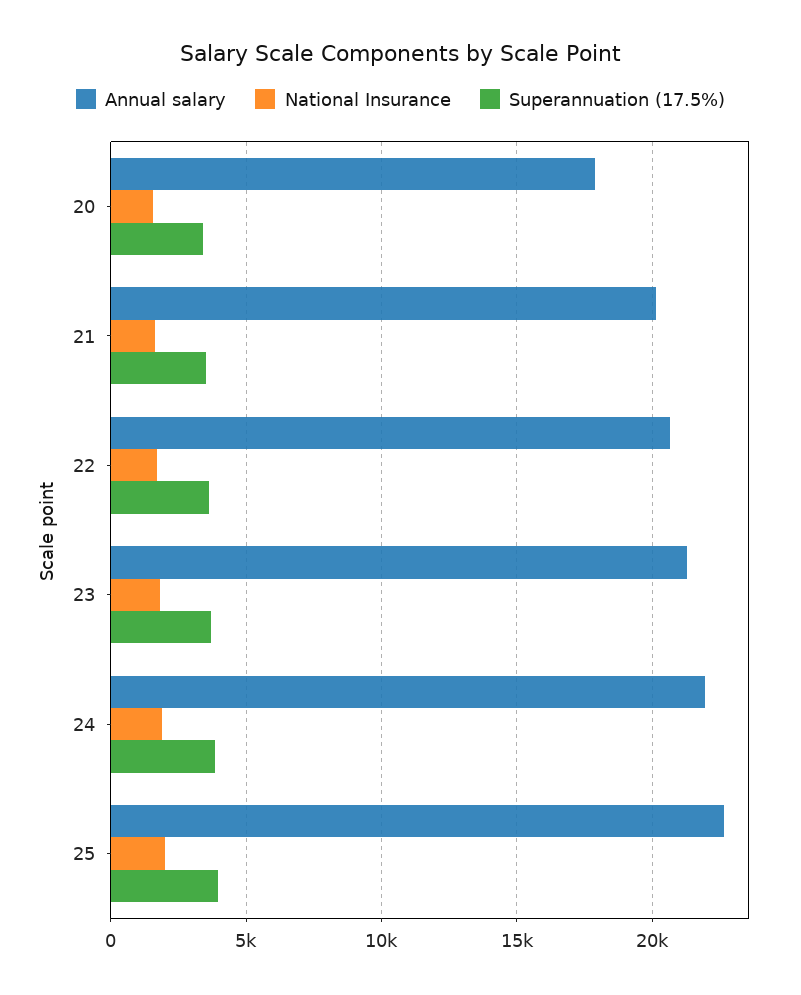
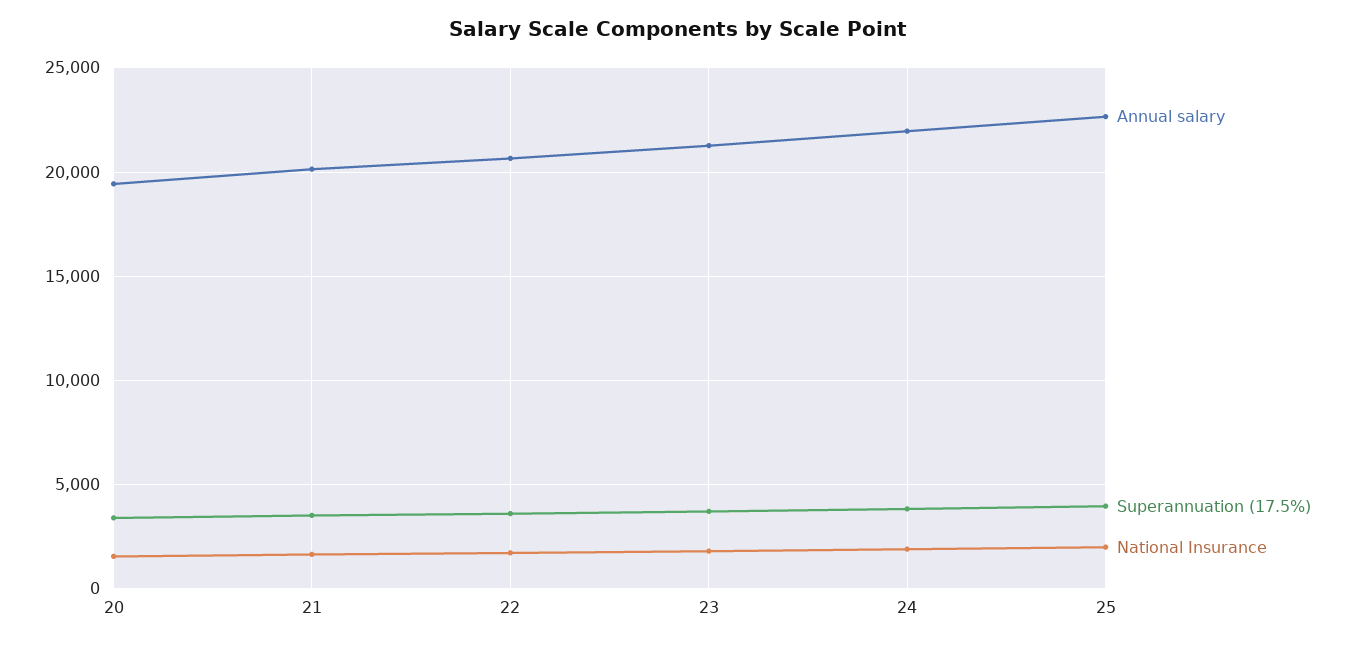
  {
    "Annual salary": {
-     "20": 18000,
+     "20": 19500,
      "21": 20000,
      "22": 20500,
      "23": 21500,
      "24": 22000,
      "25": 22500
    },
    "National Insurance": {
      "20": 1500,
      "21": 1500,
      "22": 1500,
      "23": 2000,
      "24": 2000,
      "25": 2000
    },
    "Superannuation (17.5%)": {
      "20": 3500,
      "21": 3500,
      "22": 3500,
      "23": 3500,
      "24": 4000,
      "25": 4000
    }
  }

